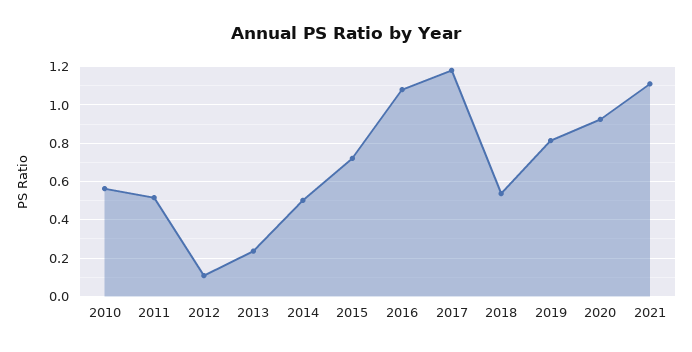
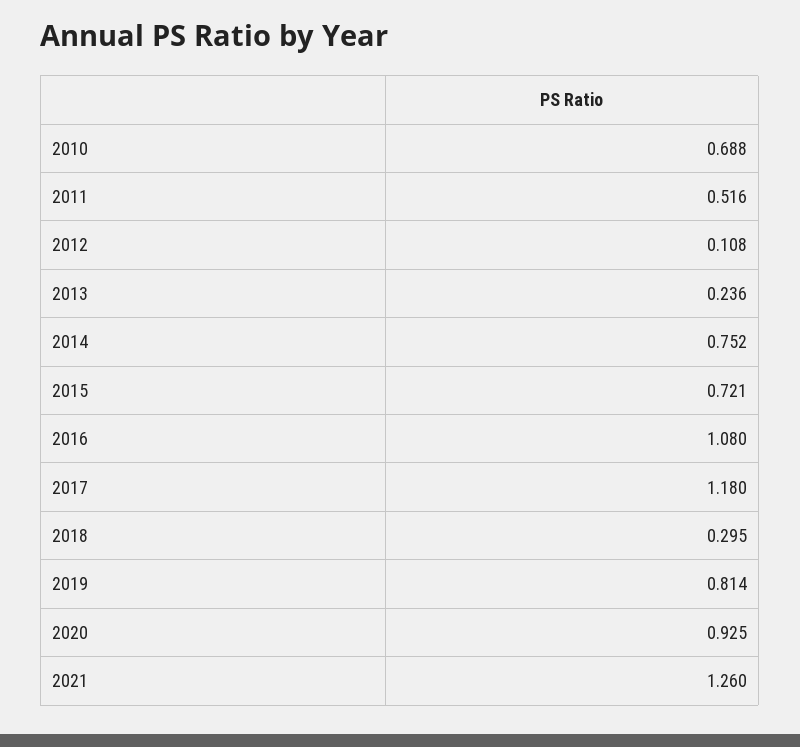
  {
-   "2010": 0.55,
+   "2010": 0.688,
    "2011": 0.516,
    "2012": 0.108,
    "2013": 0.236,
-   "2014": 0.5,
+   "2014": 0.752,
    "2015": 0.721,
    "2016": 1.08,
    "2017": 1.18,
-   "2018": 0.55,
+   "2018": 0.295,
    "2019": 0.814,
    "2020": 0.925,
-   "2021": 1.1
+   "2021": 1.26
  }

